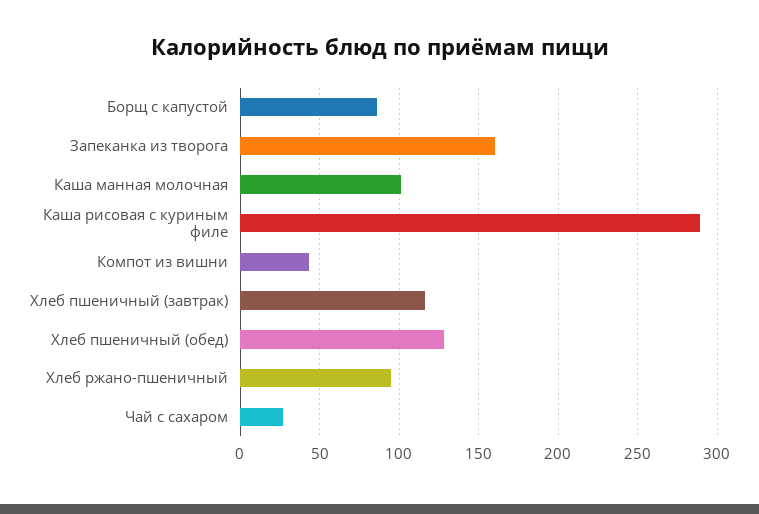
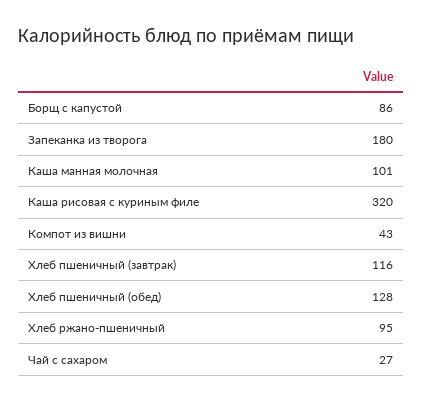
  {
    "Борщ с капустой": 86,
-   "Запеканка из творога": 160,
+   "Запеканка из творога": 180,
    "Каша манная молочная": 101,
-   "Каша рисовая с куриным филе": 290,
+   "Каша рисовая с куриным филе": 320,
    "Компот из вишни": 43,
    "Хлеб пшеничный (завтрак)": 116,
    "Хлеб пшеничный (обед)": 128,
    "Хлеб ржано-пшеничный": 95,
    "Чай с сахаром": 27
  }

